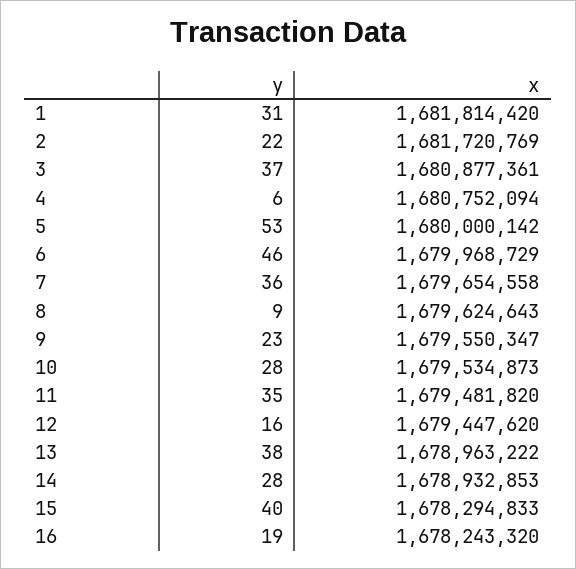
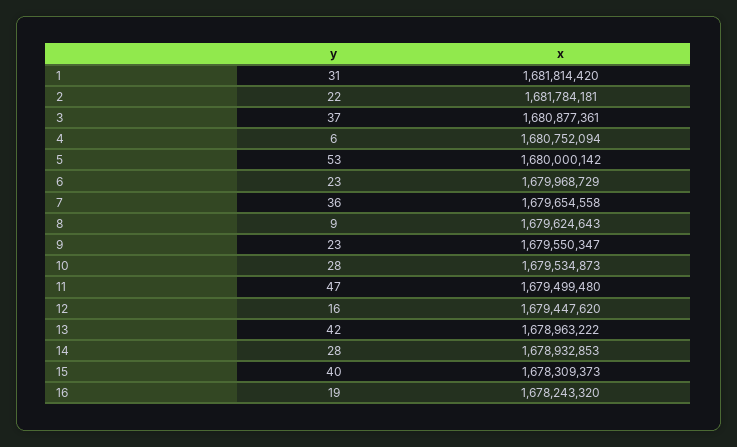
  {
    "y": {
      "1": 31,
      "2": 22,
      "3": 37,
      "4": 6,
      "5": 53,
-     "6": 46,
+     "6": 23,
      "7": 36,
      "8": 9,
      "9": 23,
      "10": 28,
-     "11": 35,
+     "11": 47,
      "12": 16,
-     "13": 38,
+     "13": 42,
      "14": 28,
      "15": 40,
      "16": 19
    },
    "x": {
      "1": 1681814420,
-     "2": 1681720769,
+     "2": 1681784181,
      "3": 1680877361,
      "4": 1680752094,
      "5": 1680000142,
      "6": 1679968729,
      "7": 1679654558,
      "8": 1679624643,
      "9": 1679550347,
      "10": 1679534873,
-     "11": 1679481820,
+     "11": 1679499480,
      "12": 1679447620,
      "13": 1678963222,
      "14": 1678932853,
-     "15": 1678294833,
+     "15": 1678309373,
      "16": 1678243320
    }
  }

